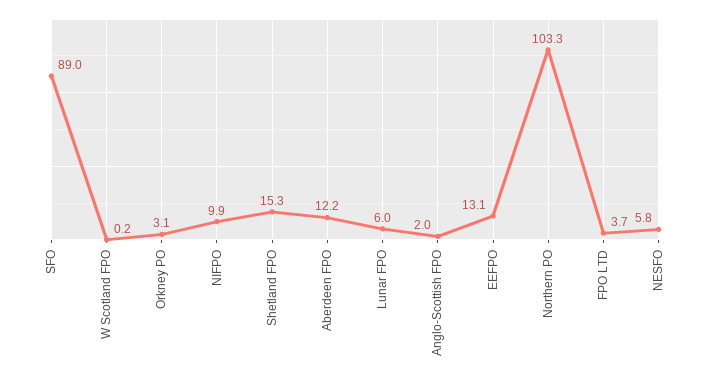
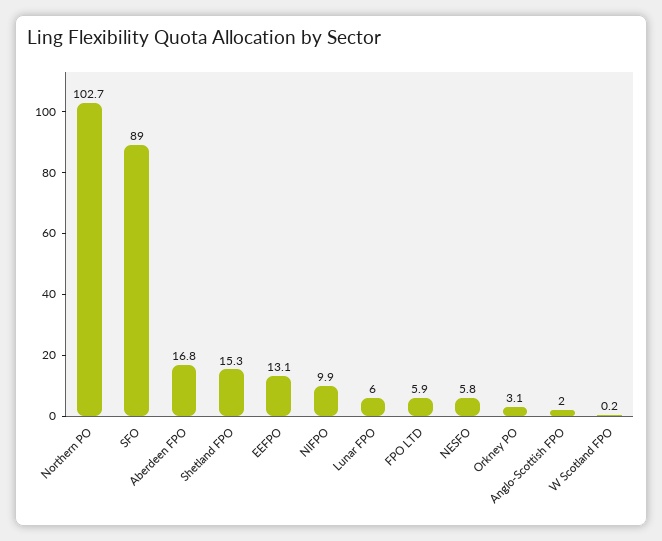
  {
    "SFO": 89,
    "W Scotland FPO": 0.2,
    "Orkney PO": 3.1,
    "NIFPO": 9.9,
    "Shetland FPO": 15.3,
-   "Aberdeen FPO": 12.2,
+   "Aberdeen FPO": 16.8,
    "Lunar FPO": 6,
    "Anglo-Scottish FPO": 2,
    "EEFPO": 13.1,
-   "Northern PO": 103.3,
+   "Northern PO": 102.7,
-   "FPO LTD": 3.7,
+   "FPO LTD": 5.9,
    "NESFO": 5.8
  }

